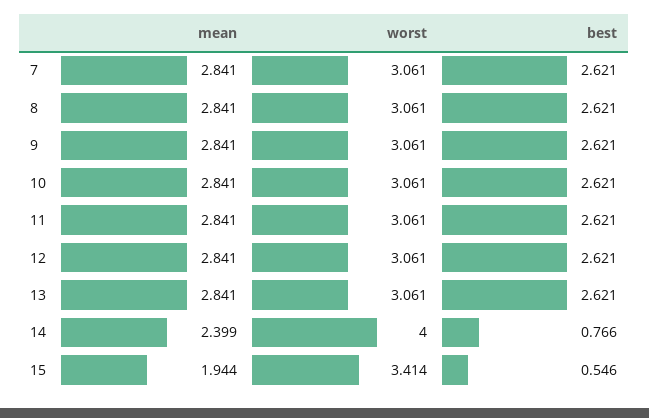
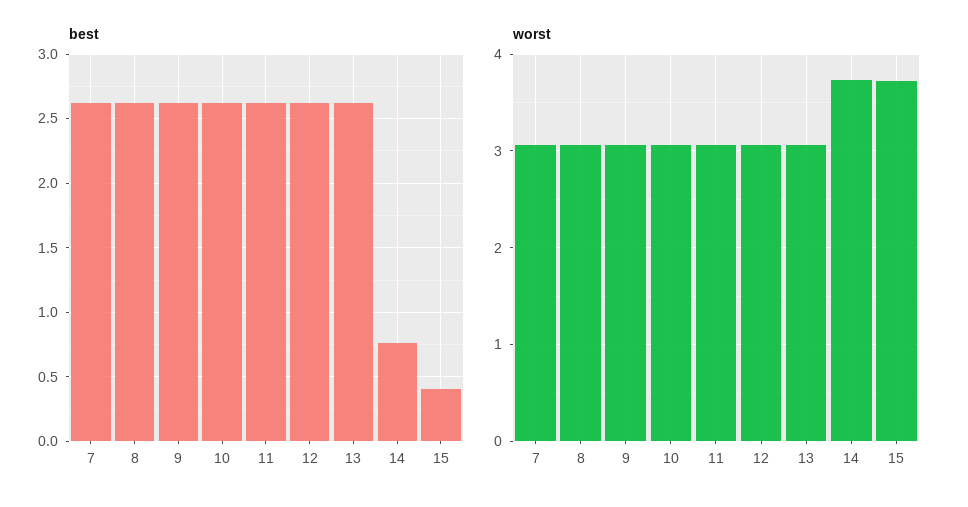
  {
-   "mean": {
-     "7": 2.841,
-     "8": 2.841,
-     "9": 2.841,
-     "10": 2.841,
-     "11": 2.841,
-     "12": 2.841,
-     "13": 2.841,
-     "14": 2.399,
-     "15": 1.944
-   },
    "worst": {
      "7": 3.061,
      "8": 3.061,
      "9": 3.061,
      "10": 3.061,
      "11": 3.061,
      "12": 3.061,
      "13": 3.061,
-     "14": 4,
+     "14": 3.7,
-     "15": 3.414
+     "15": 3.7
    },
    "best": {
      "7": 2.621,
      "8": 2.621,
      "9": 2.621,
      "10": 2.621,
      "11": 2.621,
      "12": 2.621,
      "13": 2.621,
      "14": 0.766,
-     "15": 0.546
+     "15": 0.4
    }
  }

